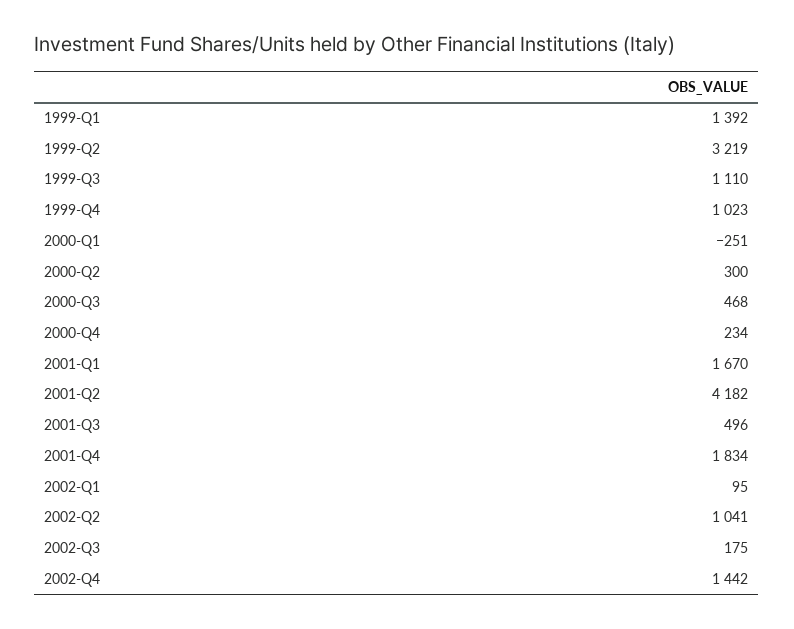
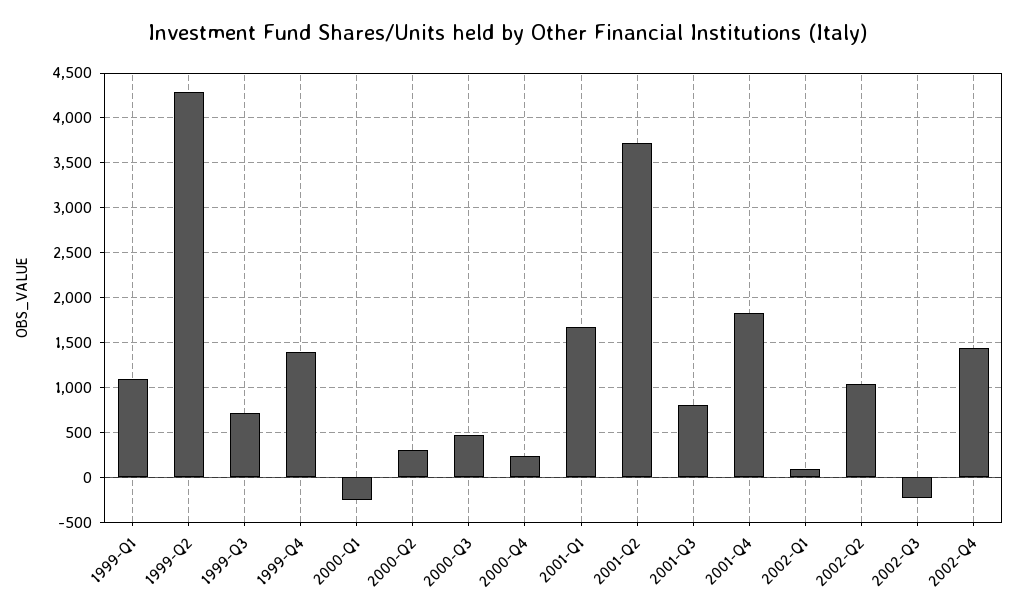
  {
-   "1999-Q1": 1392,
+   "1999-Q1": 1100,
-   "1999-Q2": 3219,
+   "1999-Q2": 4300,
-   "1999-Q3": 1110,
+   "1999-Q3": 700,
-   "1999-Q4": 1023,
+   "1999-Q4": 1400,
    "2000-Q1": -251,
    "2000-Q2": 300,
    "2000-Q3": 468,
    "2000-Q4": 234,
    "2001-Q1": 1670,
-   "2001-Q2": 4182,
+   "2001-Q2": 3700,
-   "2001-Q3": 496,
+   "2001-Q3": 800,
    "2001-Q4": 1834,
    "2002-Q1": 95,
    "2002-Q2": 1041,
-   "2002-Q3": 175,
+   "2002-Q3": -200,
    "2002-Q4": 1442
  }

